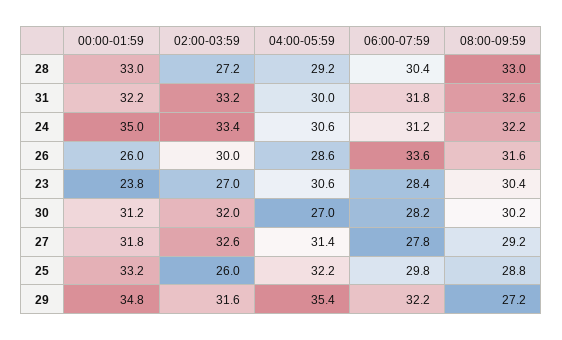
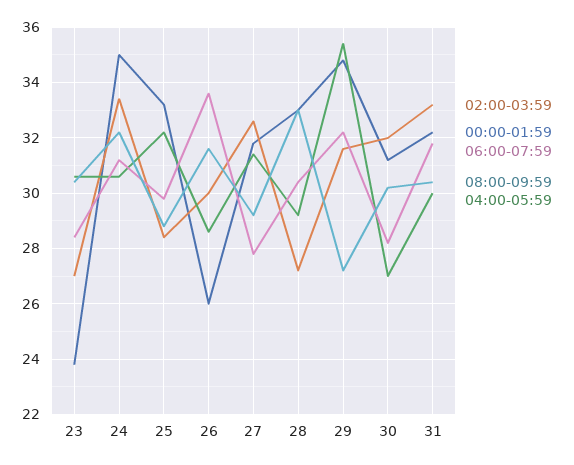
  {
    "00:00-01:59": {
      "28": 33,
      "31": 32.2,
      "24": 35,
      "26": 26,
      "23": 23.8,
      "30": 31.2,
      "27": 31.8,
      "25": 33.2,
      "29": 34.8
    },
    "02:00-03:59": {
      "28": 27.2,
      "31": 33.2,
      "24": 33.4,
      "26": 30,
      "23": 27,
      "30": 32,
      "27": 32.6,
-     "25": 26,
+     "25": 28.5,
      "29": 31.6
    },
    "04:00-05:59": {
      "28": 29.2,
      "31": 30,
      "24": 30.6,
      "26": 28.6,
      "23": 30.6,
      "30": 27,
      "27": 31.4,
      "25": 32.2,
      "29": 35.4
    },
    "06:00-07:59": {
      "28": 30.4,
      "31": 31.8,
      "24": 31.2,
      "26": 33.6,
      "23": 28.4,
      "30": 28.2,
      "27": 27.8,
      "25": 29.8,
      "29": 32.2
    },
    "08:00-09:59": {
      "28": 33,
-     "31": 32.6,
+     "31": 30.5,
      "24": 32.2,
      "26": 31.6,
      "23": 30.4,
      "30": 30.2,
      "27": 29.2,
      "25": 28.8,
      "29": 27.2
    }
  }

